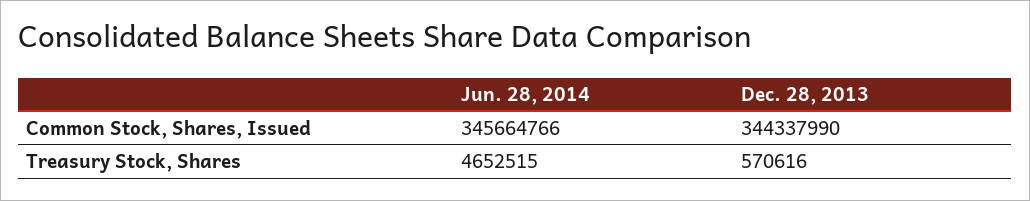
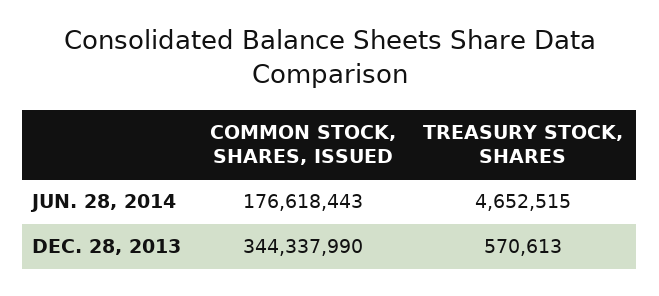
  {
    "Jun. 28, 2014": {
-     "Common Stock, Shares, Issued": 345664766,
+     "Common Stock, Shares, Issued": 176618443,
      "Treasury Stock, Shares": 4652515
    },
    "Dec. 28, 2013": {
      "Common Stock, Shares, Issued": 344337990,
-     "Treasury Stock, Shares": 570616
+     "Treasury Stock, Shares": 570613
    }
  }

